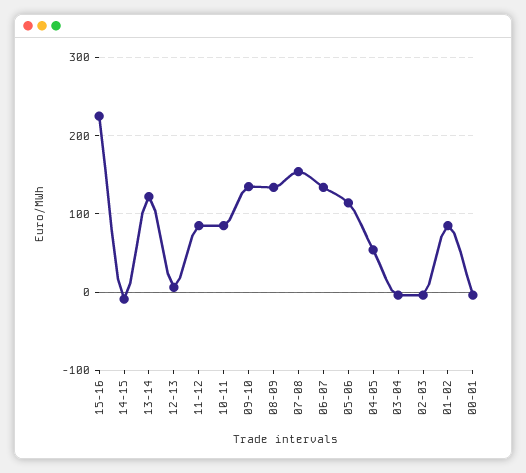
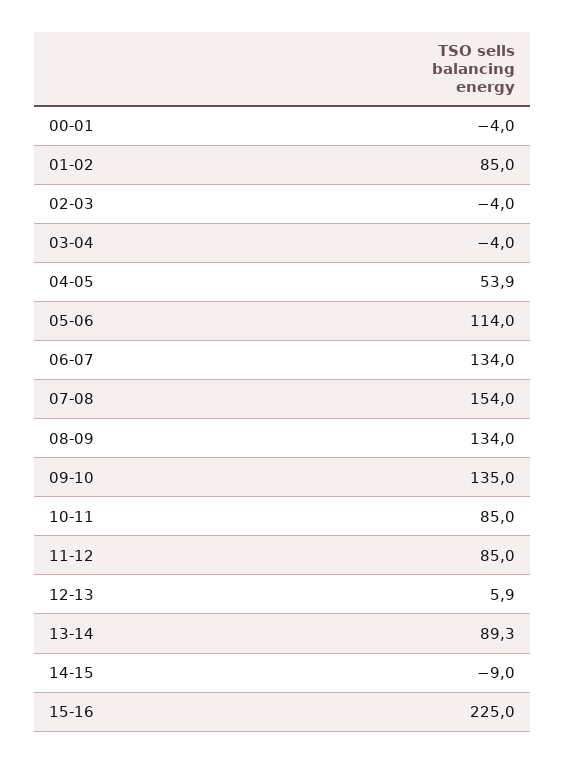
  {
    "15-16": 225,
    "14-15": -9,
-   "13-14": 120,
+   "13-14": 89.3,
    "12-13": 5.9,
    "11-12": 85,
    "10-11": 85,
    "09-10": 135,
    "08-09": 134,
    "07-08": 154,
    "06-07": 134,
    "05-06": 114,
    "04-05": 53.9,
    "03-04": -4,
    "02-03": -4,
    "01-02": 85,
    "00-01": -4
  }

